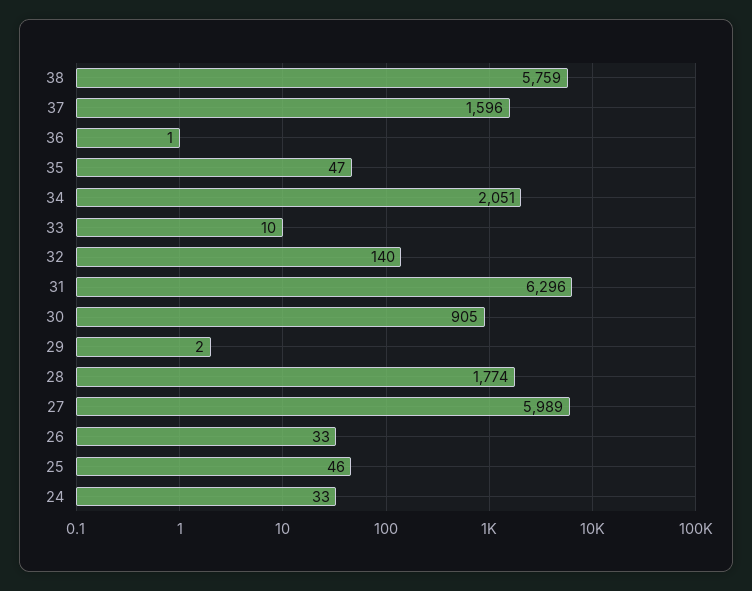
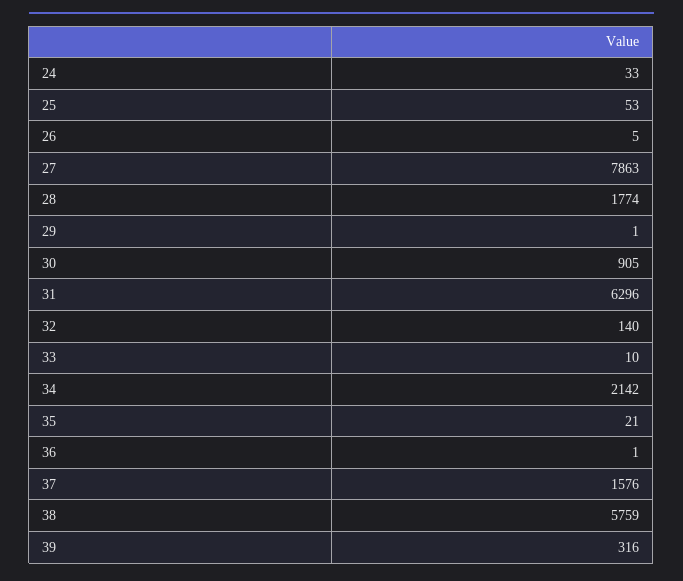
  {
    "38": 5759,
-   "37": 1596,
+   "37": 1576,
    "36": 1,
-   "35": 47,
+   "35": 21,
-   "34": 2051,
+   "34": 2142,
    "33": 10,
    "32": 140,
    "31": 6296,
    "30": 905,
-   "29": 2,
+   "29": 1,
    "28": 1774,
-   "27": 5989,
+   "27": 7863,
-   "26": 33,
+   "26": 5,
-   "25": 46,
+   "25": 53,
-   "24": 33
+   "24": 33,
+   "39": 316
  }

